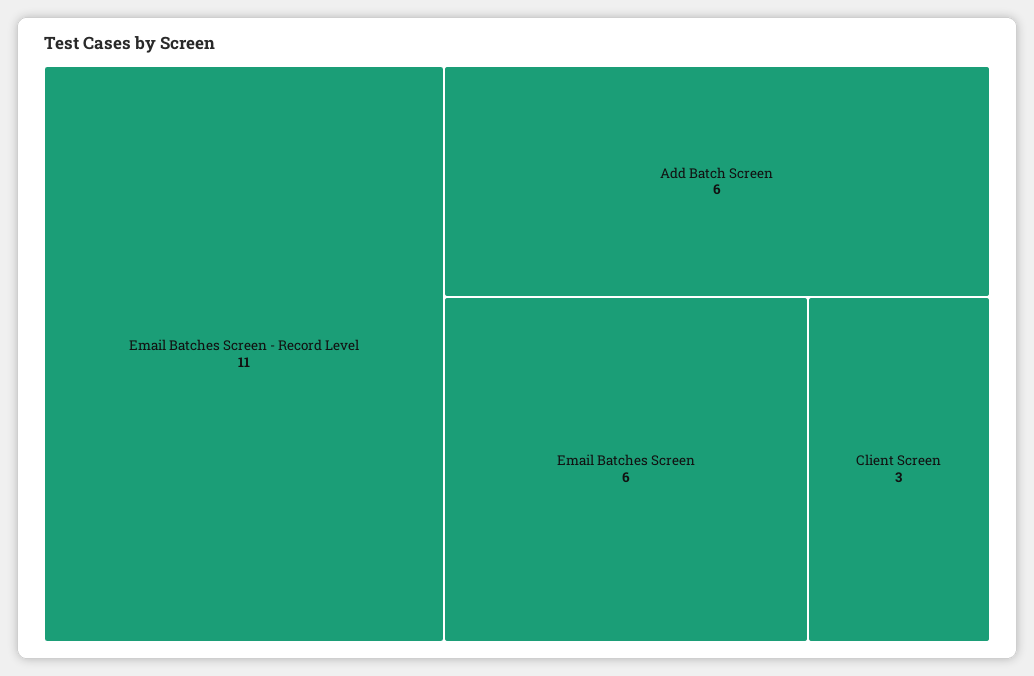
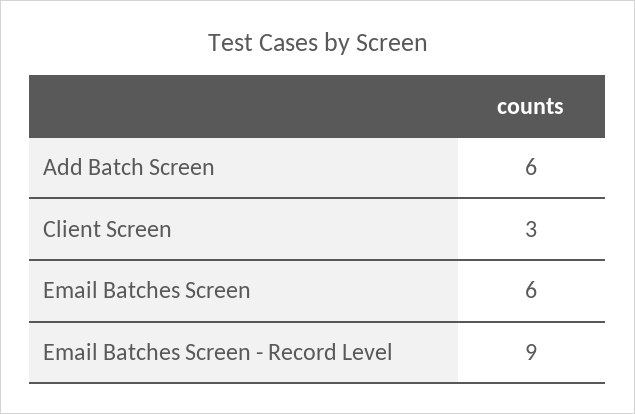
  {
-   "Email Batches Screen - Record Level": 11,
+   "Email Batches Screen - Record Level": 9,
    "Add Batch Screen": 6,
    "Email Batches Screen": 6,
    "Client Screen": 3
  }

